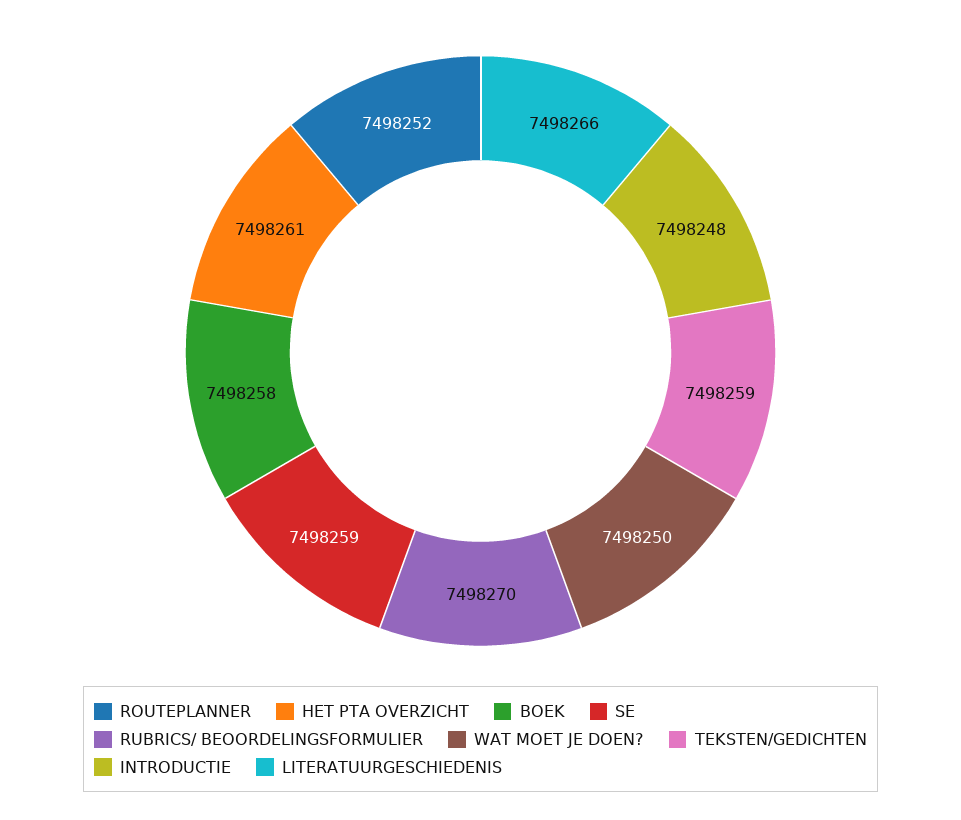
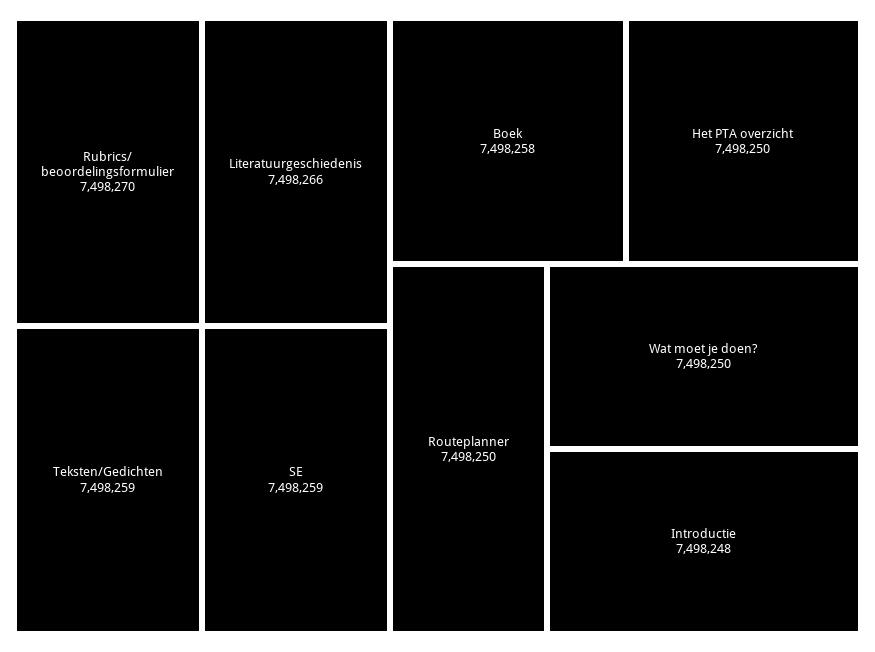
  {
-   "ROUTEPLANNER": 7498252,
+   "ROUTEPLANNER": 7498250,
-   "HET PTA OVERZICHT": 7498261,
+   "HET PTA OVERZICHT": 7498250,
    "BOEK": 7498258,
    "SE": 7498259,
    "RUBRICS/ BEOORDELINGSFORMULIER": 7498270,
    "WAT MOET JE DOEN?": 7498250,
    "TEKSTEN/GEDICHTEN": 7498259,
    "INTRODUCTIE": 7498248,
    "LITERATUURGESCHIEDENIS": 7498266
  }

